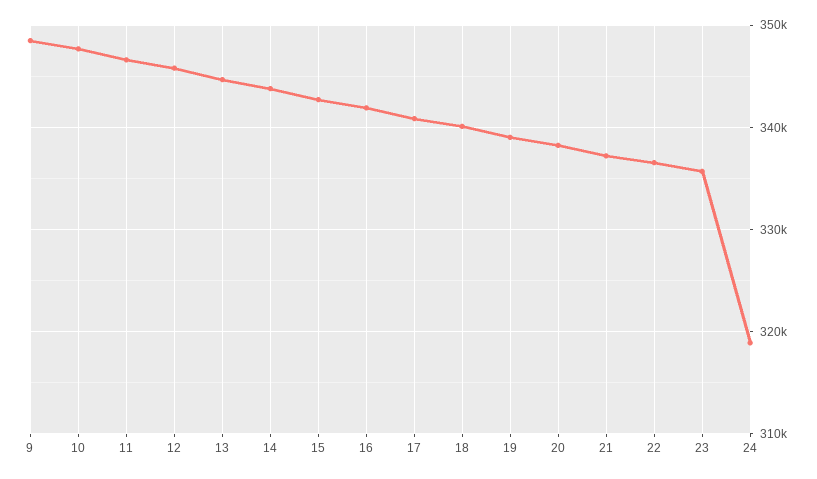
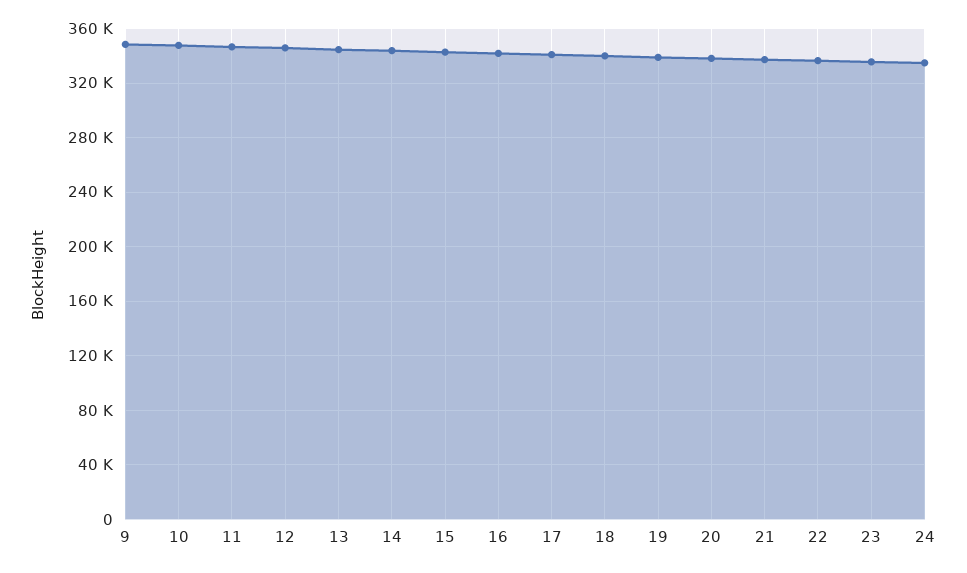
  {
    "9": 348000,
    "10": 348000,
    "11": 347000,
    "12": 346000,
    "13": 345000,
    "14": 344000,
    "15": 343000,
    "16": 342000,
    "17": 341000,
    "18": 340000,
    "19": 339000,
    "20": 338000,
    "21": 337000,
    "22": 337000,
    "23": 336000,
-   "24": 319000
+   "24": 335000
  }

